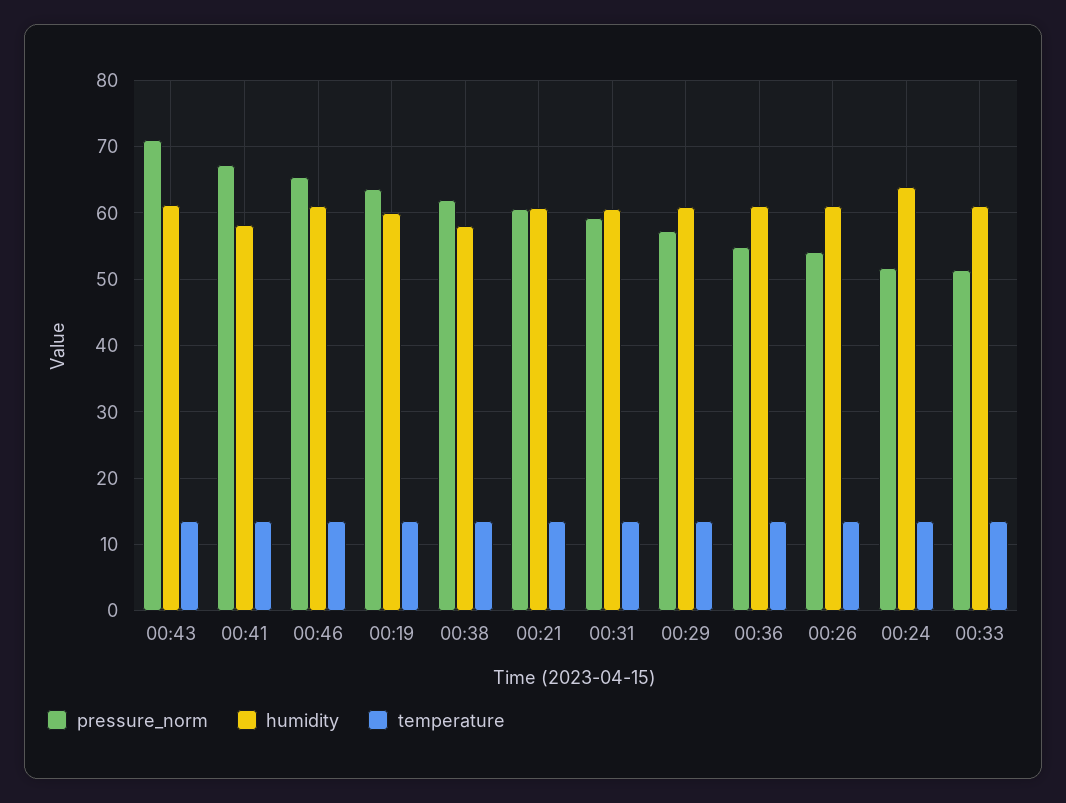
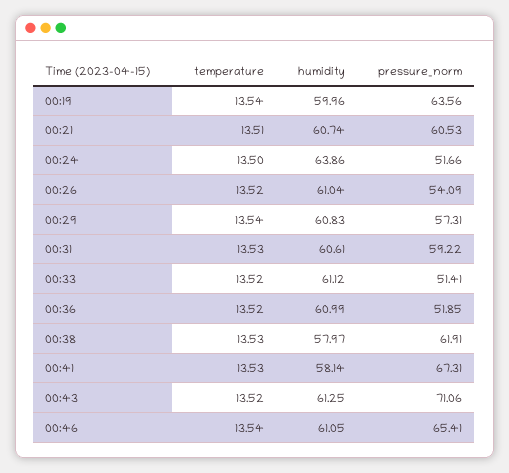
  {
    "pressure_norm": {
      "00:43": 71.06,
      "00:41": 67.31,
      "00:46": 65.41,
      "00:19": 63.56,
      "00:38": 61.91,
      "00:21": 60.53,
      "00:31": 59.22,
      "00:29": 57.31,
-     "00:36": 55,
+     "00:36": 51.85,
      "00:26": 54.09,
      "00:24": 51.66,
      "00:33": 51.41
    },
    "humidity": {
      "00:43": 61.25,
      "00:41": 58.14,
      "00:46": 61.05,
      "00:19": 59.96,
      "00:38": 57.97,
      "00:21": 60.74,
      "00:31": 60.61,
      "00:29": 60.83,
      "00:36": 60.99,
      "00:26": 61.04,
      "00:24": 63.86,
      "00:33": 61.12
    },
    "temperature": {
      "00:43": 13.52,
      "00:41": 13.53,
      "00:46": 13.54,
      "00:19": 13.54,
      "00:38": 13.53,
      "00:21": 13.51,
      "00:31": 13.53,
      "00:29": 13.54,
      "00:36": 13.52,
      "00:26": 13.52,
      "00:24": 13.5,
      "00:33": 13.52
    }
  }

